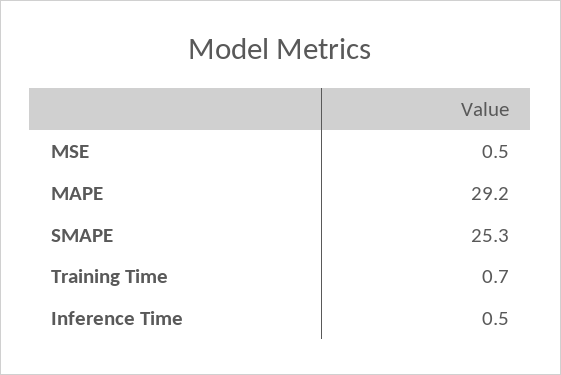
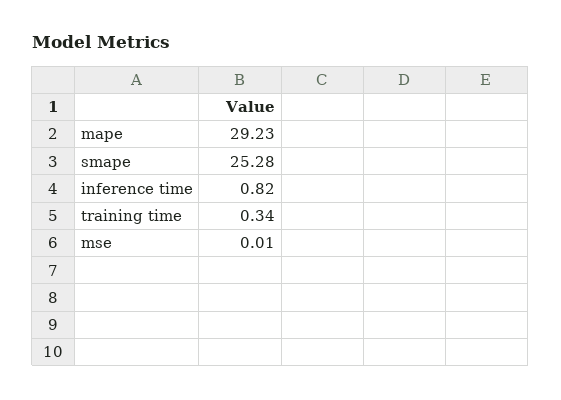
  {
-   "MSE": 0.5,
+   "MSE": 0.01,
    "MAPE": 29.23,
    "SMAPE": 25.28,
-   "Training Time": 0.7,
+   "Training Time": 0.34,
-   "Inference Time": 0.5
+   "Inference Time": 0.82
  }

